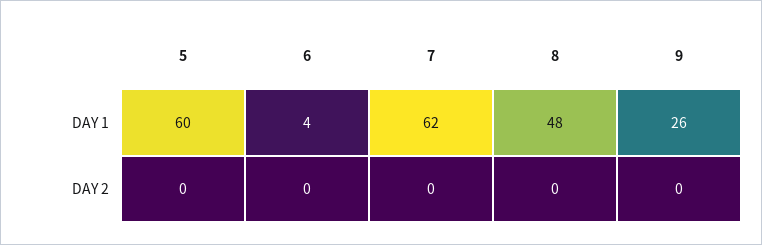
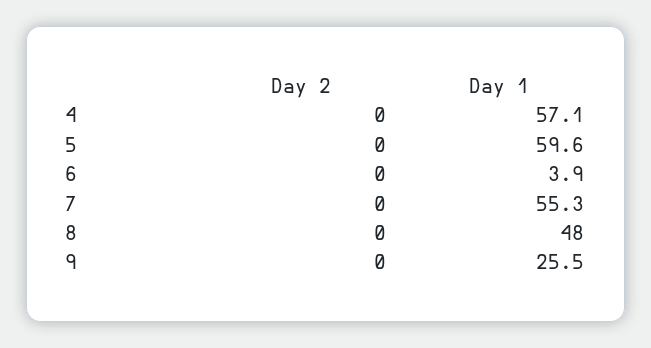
  {
    "5": {
      "DAY 1": 59.6,
      "DAY 2": 0
    },
    "6": {
      "DAY 1": 3.9,
      "DAY 2": 0
    },
    "7": {
-     "DAY 1": 62,
+     "DAY 1": 55.3,
      "DAY 2": 0
    },
    "8": {
      "DAY 1": 48,
      "DAY 2": 0
    },
    "9": {
      "DAY 1": 25.5,
      "DAY 2": 0
-   }
+   },
+   "4": {
+     "DAY 2": 0,
+     "DAY 1": 57.1
+   }
  }

